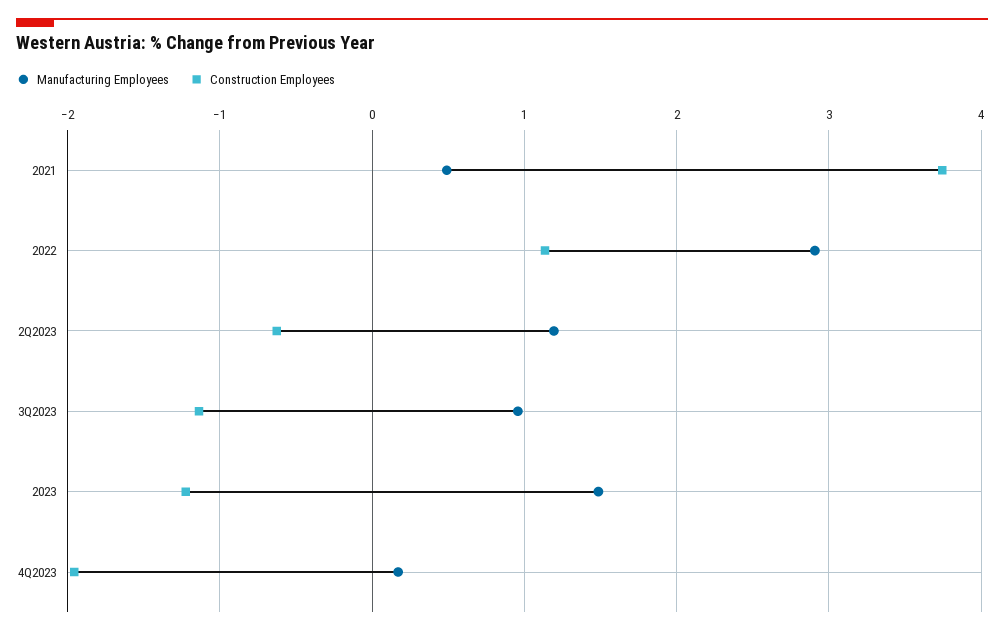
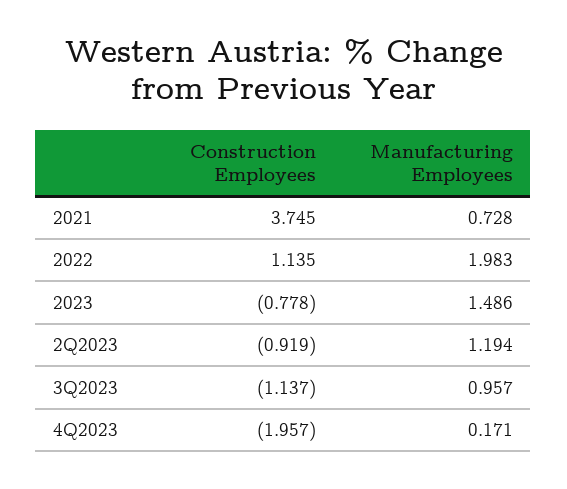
  {
    "Manufacturing Employees": {
-     "2021": 0.5,
+     "2021": 0.728,
-     "2022": 2.9,
+     "2022": 1.983,
      "2Q2023": 1.194,
      "3Q2023": 0.957,
      "2023": 1.486,
      "4Q2023": 0.171
    },
    "Construction Employees": {
      "2021": 3.745,
      "2022": 1.135,
-     "2Q2023": -0.6,
+     "2Q2023": -0.919,
      "3Q2023": -1.137,
-     "2023": -1.2,
+     "2023": -0.778,
      "4Q2023": -1.957
    }
  }

